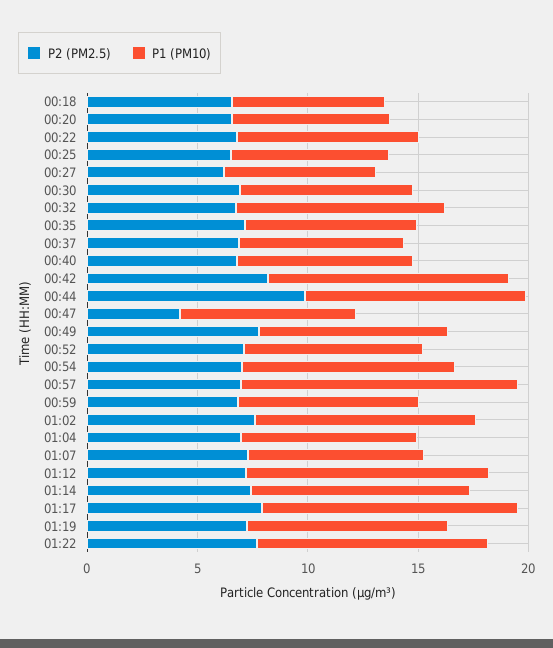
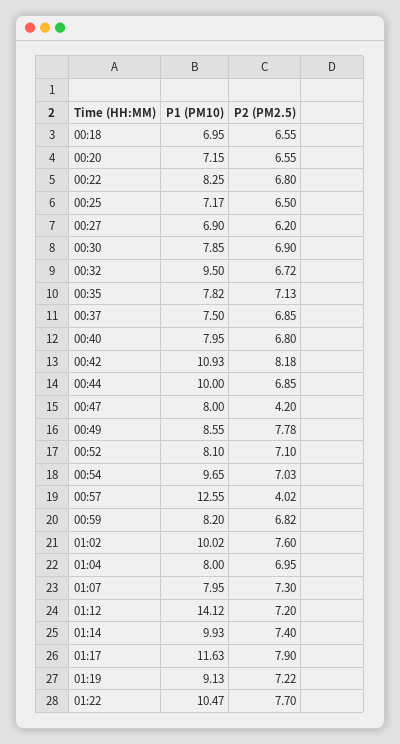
  {
    "P2 (PM2.5)": {
      "00:18": 6.55,
      "00:20": 6.55,
      "00:22": 6.8,
      "00:25": 6.5,
      "00:27": 6.2,
      "00:30": 6.9,
      "00:32": 6.72,
      "00:35": 7.13,
      "00:37": 6.85,
      "00:40": 6.8,
      "00:42": 8.18,
-     "00:44": 10,
+     "00:44": 6.85,
      "00:47": 4.2,
      "00:49": 7.78,
      "00:52": 7.1,
      "00:54": 7.03,
-     "00:57": 7,
+     "00:57": 4.02,
      "00:59": 6.82,
      "01:02": 7.6,
      "01:04": 6.95,
      "01:07": 7.3,
      "01:12": 7.2,
      "01:14": 7.4,
      "01:17": 7.9,
      "01:19": 7.22,
      "01:22": 7.7
    },
    "P1 (PM10)": {
      "00:18": 6.95,
      "00:20": 7.15,
      "00:22": 8.25,
      "00:25": 7.17,
      "00:27": 6.9,
      "00:30": 7.85,
      "00:32": 9.5,
      "00:35": 7.82,
      "00:37": 7.5,
      "00:40": 7.95,
      "00:42": 10.93,
      "00:44": 10,
      "00:47": 8,
      "00:49": 8.55,
      "00:52": 8.1,
      "00:54": 9.65,
      "00:57": 12.55,
      "00:59": 8.2,
      "01:02": 10.02,
      "01:04": 8,
      "01:07": 7.95,
-     "01:12": 11,
+     "01:12": 14.12,
      "01:14": 9.93,
      "01:17": 11.63,
      "01:19": 9.13,
      "01:22": 10.47
    }
  }

